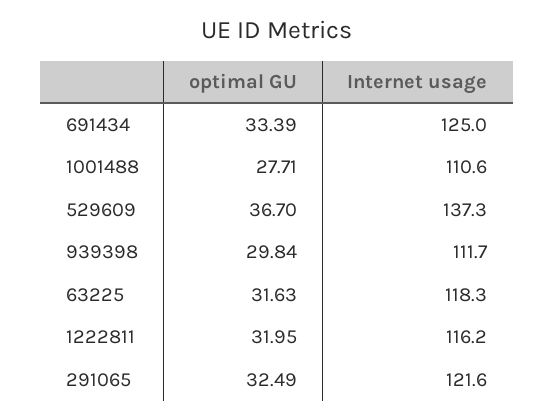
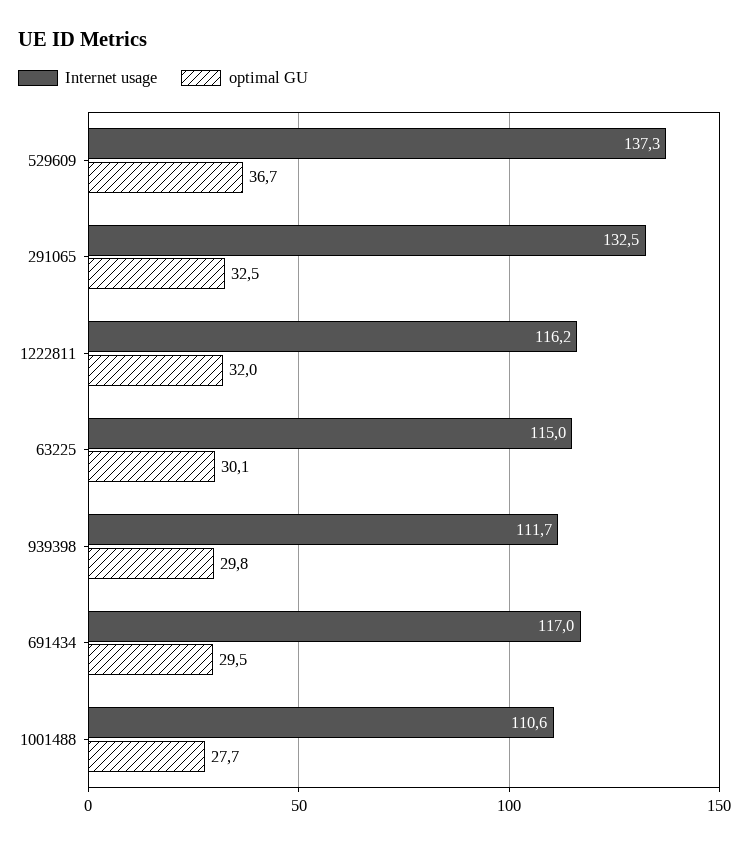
  {
    "optimal GU": {
-     "691434": 33.39,
+     "691434": 29.5,
      "1001488": 27.71,
      "529609": 36.7,
      "939398": 29.84,
-     "63225": 31.63,
+     "63225": 30.1,
      "1222811": 31.95,
      "291065": 32.49
    },
    "Internet usage": {
-     "691434": 125,
+     "691434": 117,
      "1001488": 110.6,
      "529609": 137.3,
      "939398": 111.7,
-     "63225": 118.3,
+     "63225": 115,
      "1222811": 116.2,
-     "291065": 121.6
+     "291065": 132.5
    }
  }

